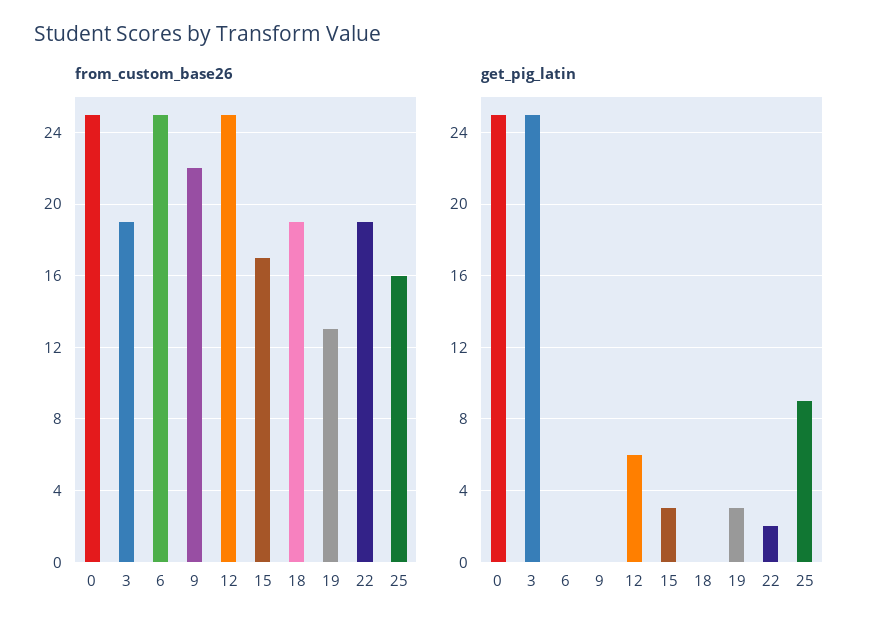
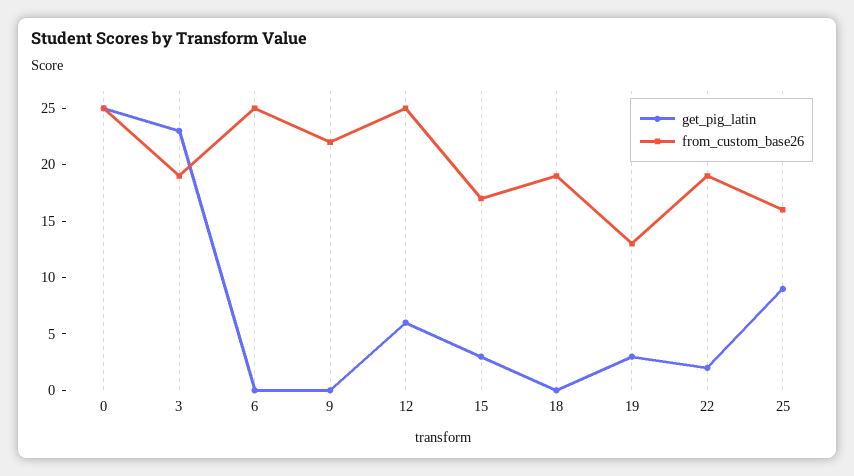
  {
    "from_custom_base26": {
      "0": 25,
      "3": 19,
      "6": 25,
      "9": 22,
      "12": 25,
      "15": 17,
      "18": 19,
      "19": 13,
      "22": 19,
      "25": 16
    },
    "get_pig_latin": {
      "0": 25,
-     "3": 25,
+     "3": 23,
      "6": 0,
      "9": 0,
      "12": 6,
      "15": 3,
      "18": 0,
      "19": 3,
      "22": 2,
      "25": 9
    }
  }

